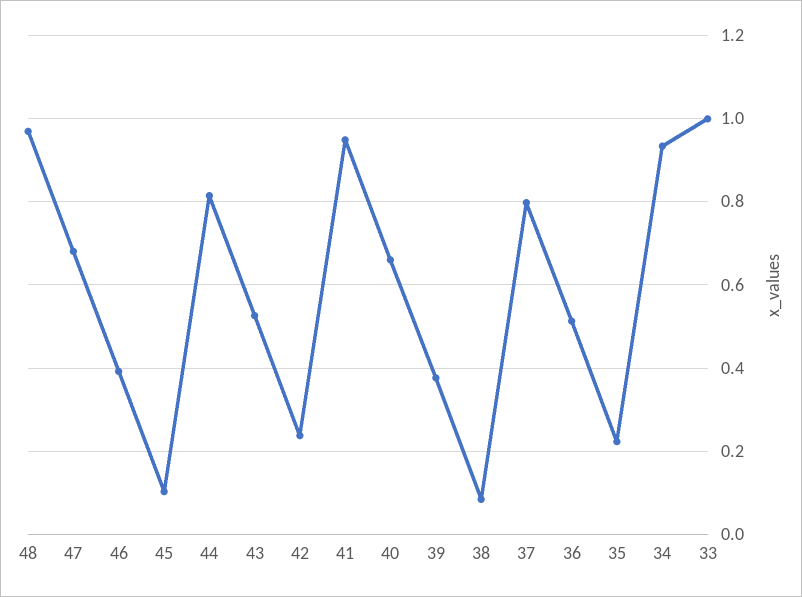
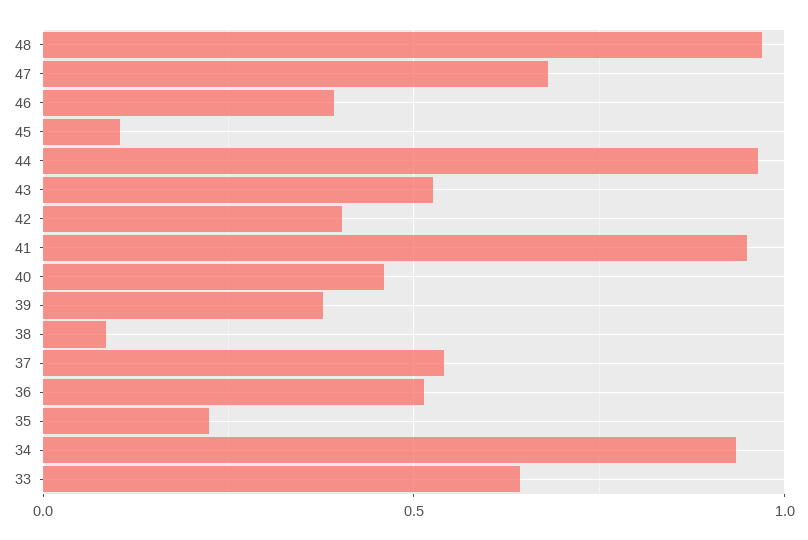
  {
    "48": 0.96,
    "47": 0.68,
    "46": 0.4,
    "45": 0.1,
-   "44": 0.82,
+   "44": 0.95,
    "43": 0.52,
-   "42": 0.24,
+   "42": 0.4,
    "41": 0.94,
-   "40": 0.66,
+   "40": 0.45,
    "39": 0.38,
    "38": 0.08,
-   "37": 0.8,
+   "37": 0.55,
    "36": 0.52,
    "35": 0.22,
    "34": 0.94,
-   "33": 1
+   "33": 0.65
  }

